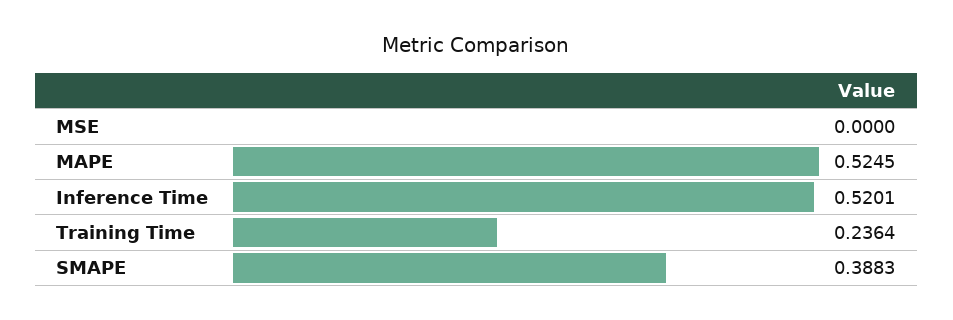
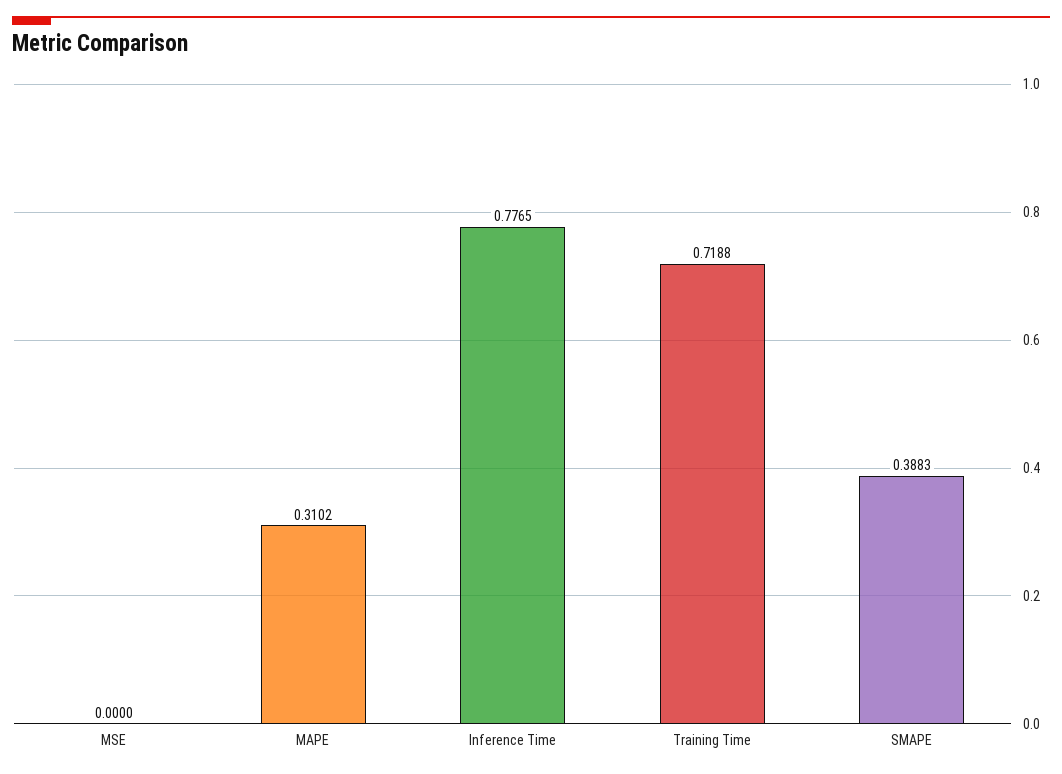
  {
    "MSE": 0,
-   "MAPE": 0.5245,
+   "MAPE": 0.3102,
-   "Inference Time": 0.5201,
+   "Inference Time": 0.7765,
-   "Training Time": 0.2364,
+   "Training Time": 0.7188,
    "SMAPE": 0.3883
  }

